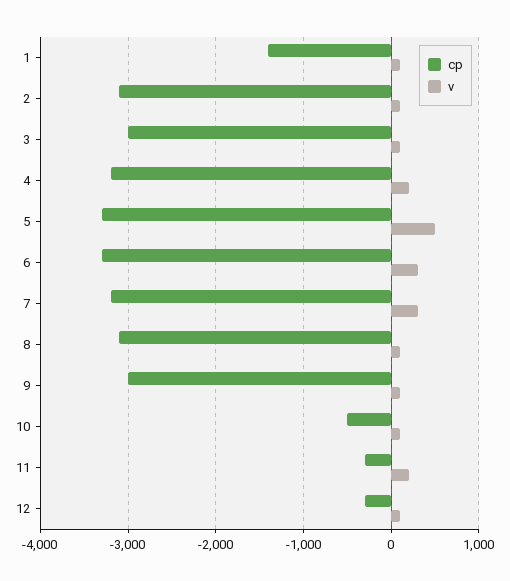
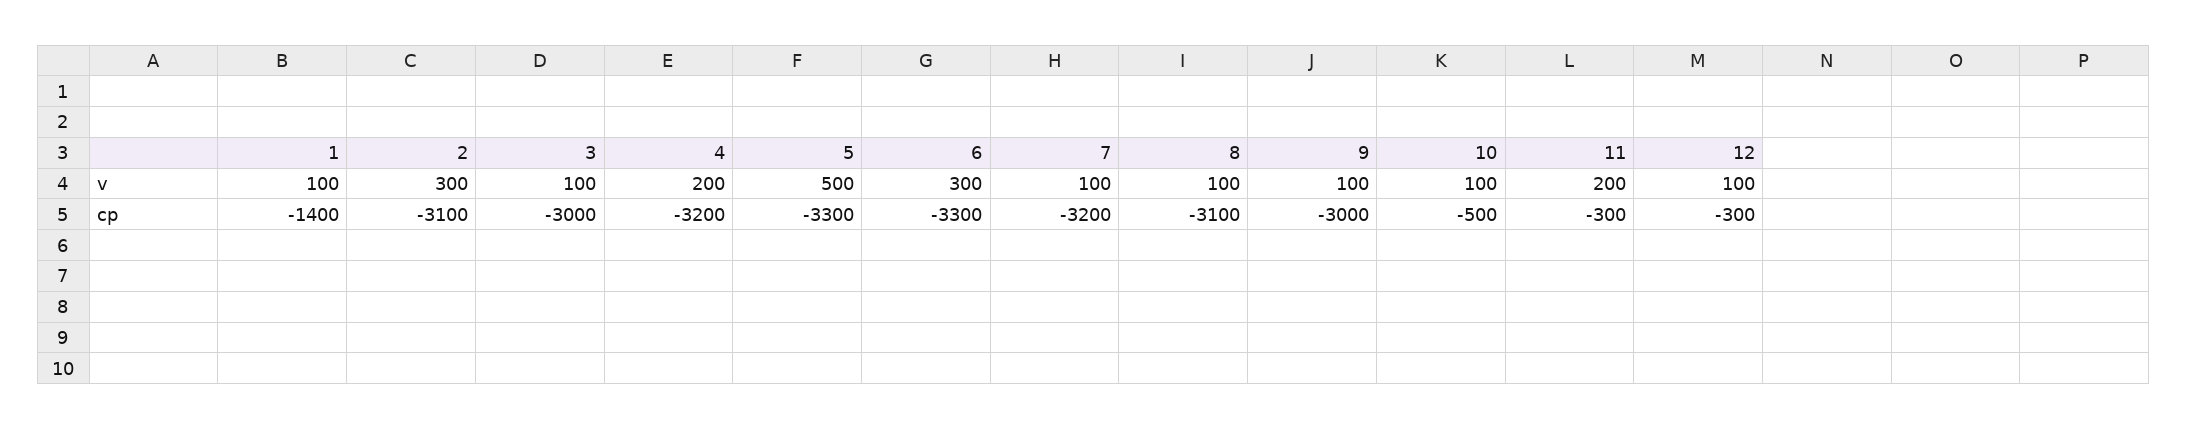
  {
    "cp": {
      "1": -1400,
      "2": -3100,
      "3": -3000,
      "4": -3200,
      "5": -3300,
      "6": -3300,
      "7": -3200,
      "8": -3100,
      "9": -3000,
      "10": -500,
      "11": -300,
      "12": -300
    },
    "v": {
      "1": 100,
-     "2": 100,
+     "2": 300,
      "3": 100,
      "4": 200,
      "5": 500,
      "6": 300,
-     "7": 300,
+     "7": 100,
      "8": 100,
      "9": 100,
      "10": 100,
      "11": 200,
      "12": 100
    }
  }

